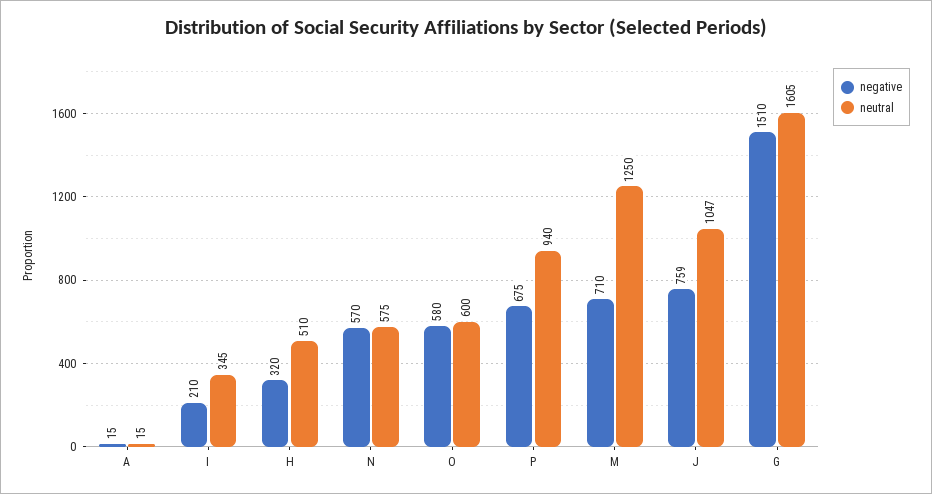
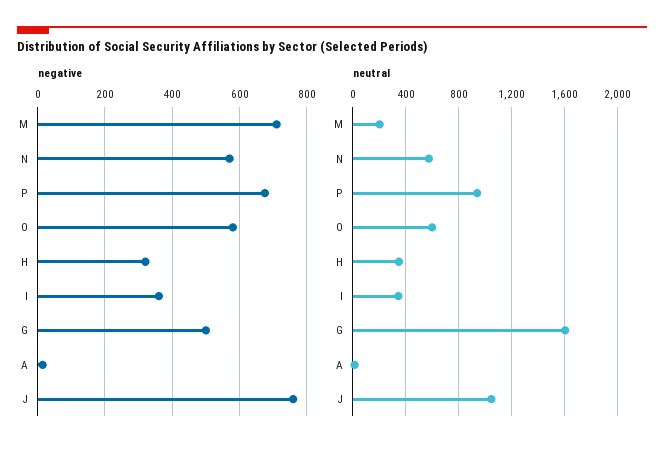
  {
    "negative": {
      "A": 15,
-     "I": 210,
+     "I": 360,
      "H": 320,
      "N": 570,
      "O": 580,
      "P": 675,
      "M": 710,
      "J": 759,
-     "G": 1510
+     "G": 500
    },
    "neutral": {
      "A": 15,
      "I": 345,
-     "H": 510,
+     "H": 350,
      "N": 575,
      "O": 600,
      "P": 940,
-     "M": 1250,
+     "M": 200,
      "J": 1047,
      "G": 1605
    }
  }

